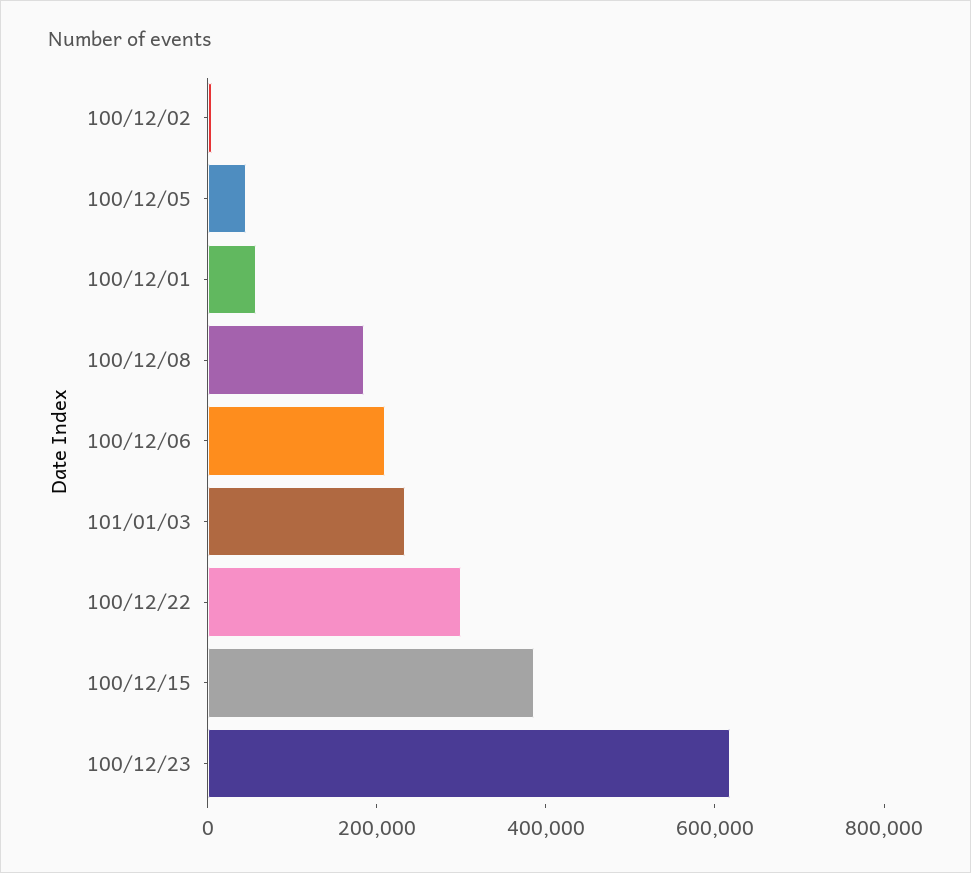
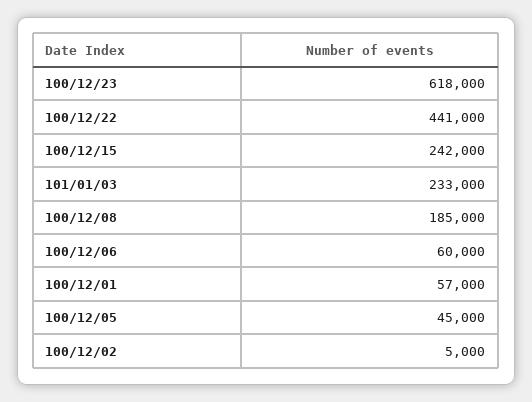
  {
    "100/12/02": 5000,
    "100/12/05": 45000,
    "100/12/01": 57000,
    "100/12/08": 185000,
-   "100/12/06": 200000,
+   "100/12/06": 60000,
    "101/01/03": 233000,
-   "100/12/22": 300000,
+   "100/12/22": 441000,
-   "100/12/15": 400000,
+   "100/12/15": 242000,
    "100/12/23": 618000
  }

